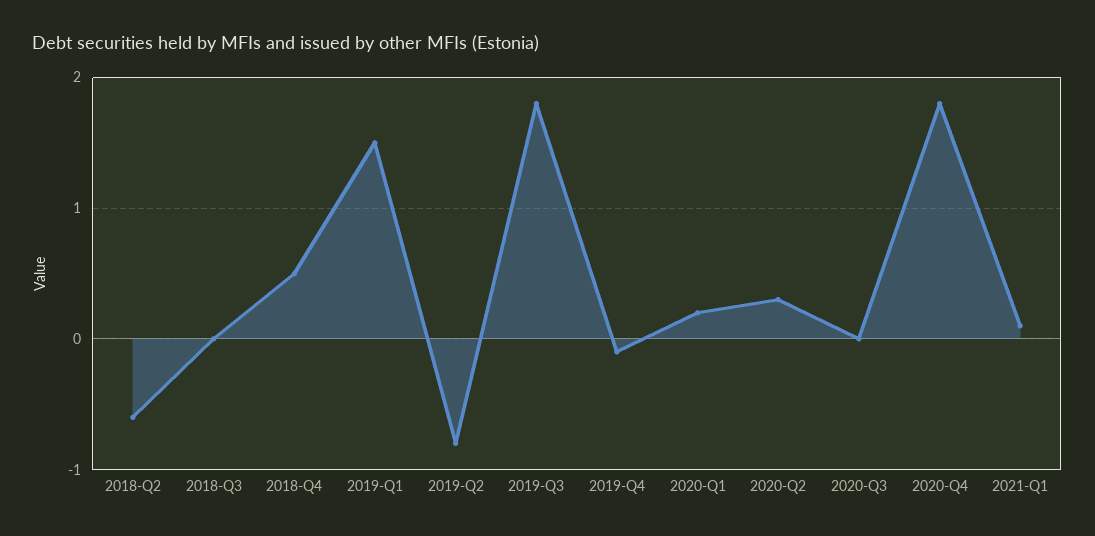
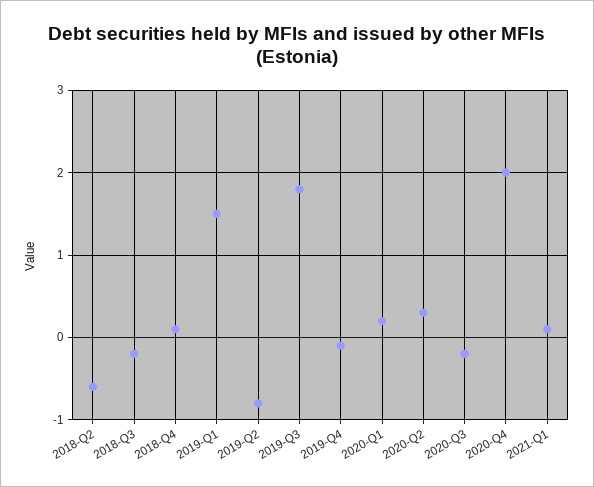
  {
    "2018-Q2": -0.6,
-   "2018-Q3": 0,
+   "2018-Q3": -0.2,
-   "2018-Q4": 0.5,
+   "2018-Q4": 0.1,
    "2019-Q1": 1.5,
    "2019-Q2": -0.8,
    "2019-Q3": 1.8,
    "2019-Q4": -0.1,
    "2020-Q1": 0.2,
    "2020-Q2": 0.3,
-   "2020-Q3": 0,
+   "2020-Q3": -0.2,
-   "2020-Q4": 1.8,
+   "2020-Q4": 2,
    "2021-Q1": 0.1
  }

